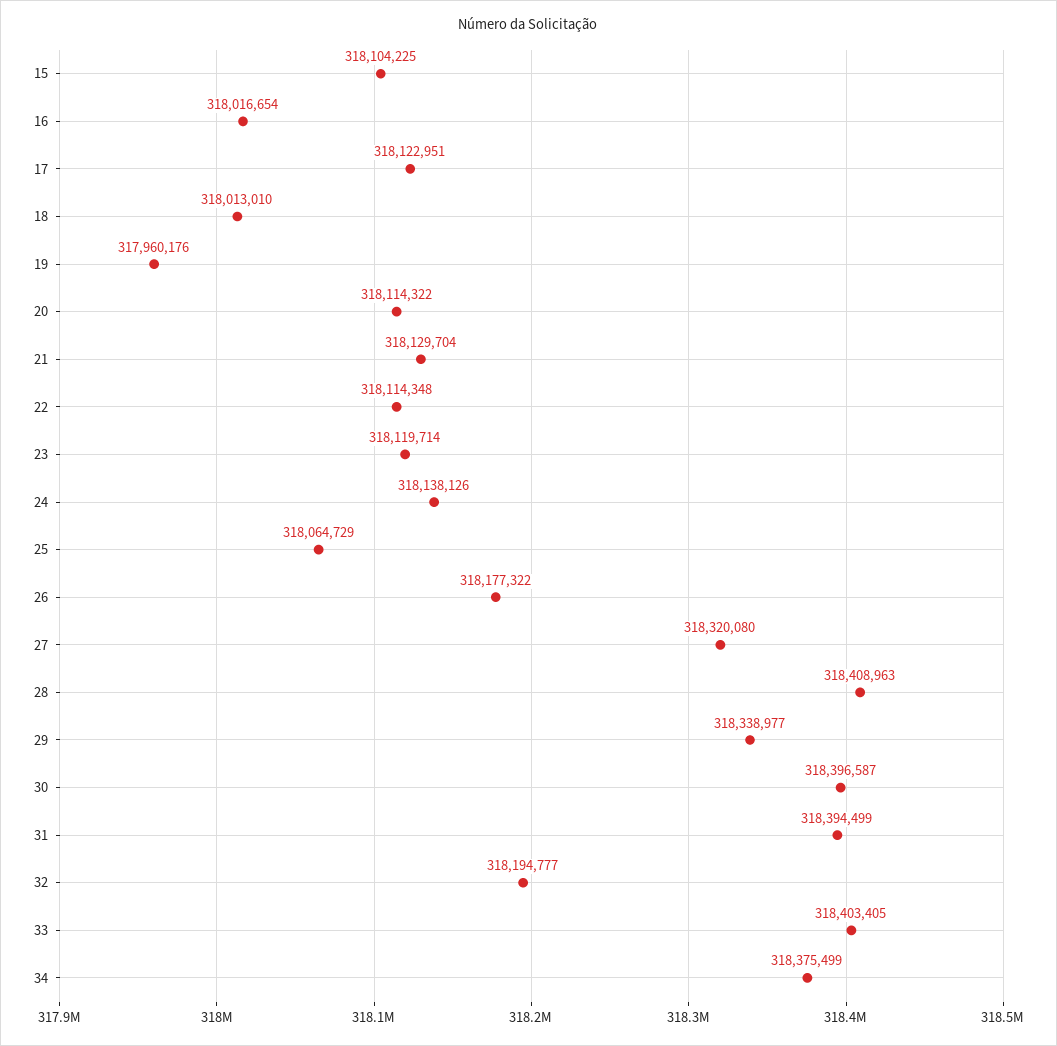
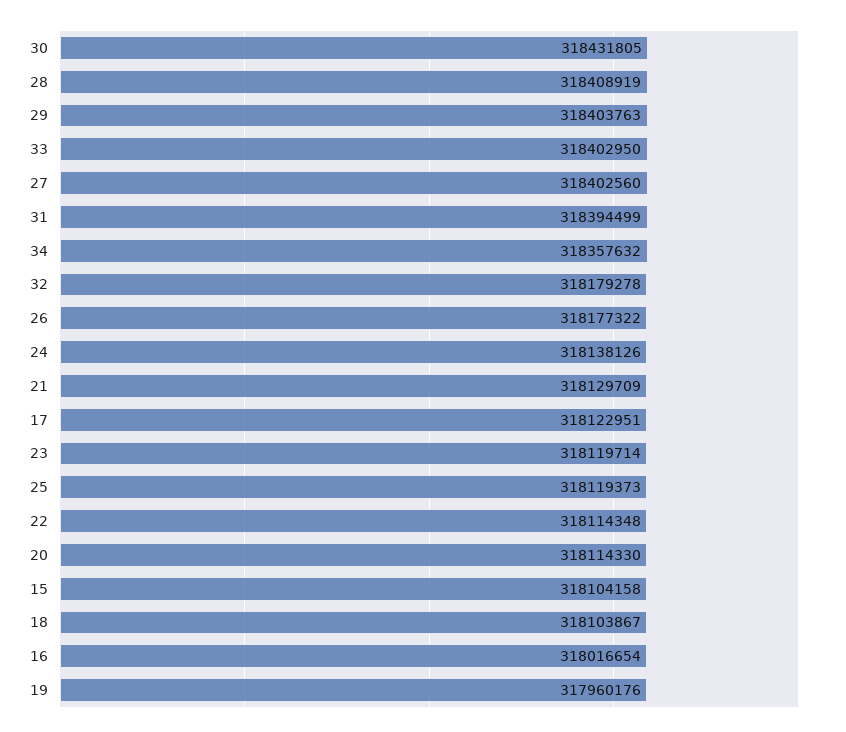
  {
-   "15": 318104225,
+   "15": 318104158,
    "16": 318016654,
    "17": 318122951,
-   "18": 318013010,
+   "18": 318103867,
    "19": 317960176,
-   "20": 318114322,
+   "20": 318114330,
-   "21": 318129704,
+   "21": 318129709,
    "22": 318114348,
    "23": 318119714,
    "24": 318138126,
-   "25": 318064729,
+   "25": 318119373,
    "26": 318177322,
-   "27": 318320080,
+   "27": 318402560,
-   "28": 318408963,
+   "28": 318408919,
-   "29": 318338977,
+   "29": 318403763,
-   "30": 318396587,
+   "30": 318431805,
    "31": 318394499,
-   "32": 318194777,
+   "32": 318179278,
-   "33": 318403405,
+   "33": 318402950,
-   "34": 318375499
+   "34": 318357632
  }

